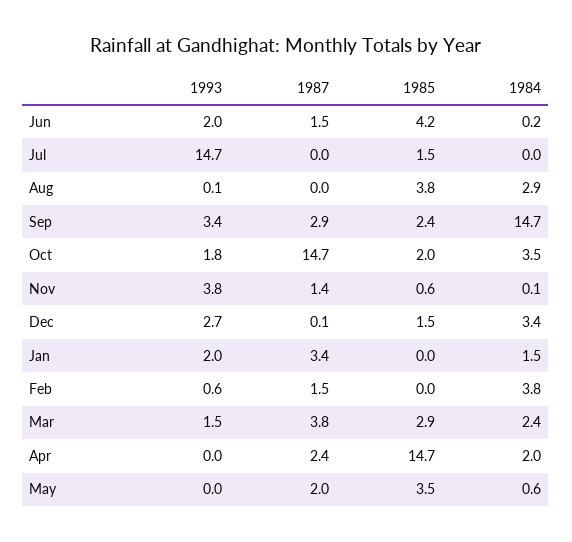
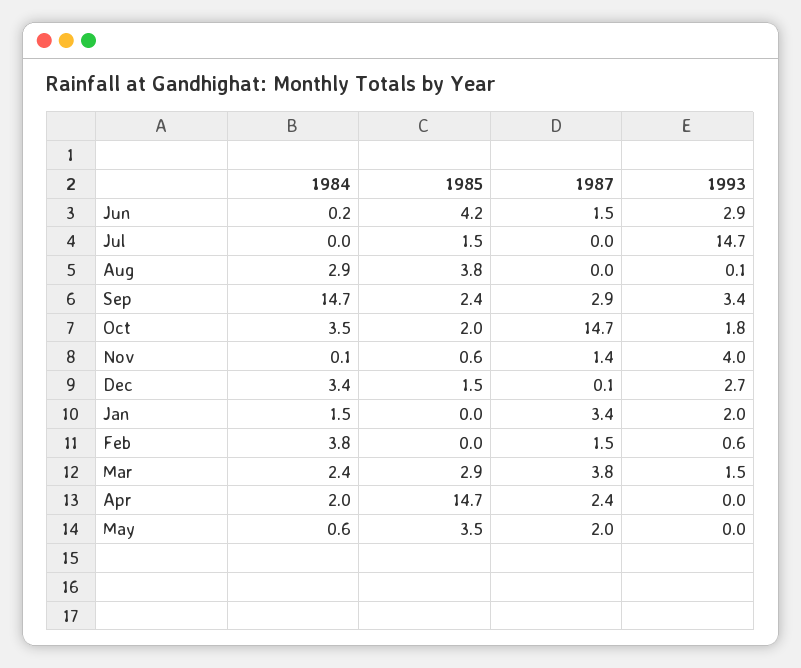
  {
    "1993": {
-     "Jun": 2,
+     "Jun": 2.9,
      "Jul": 14.7,
      "Aug": 0.1,
      "Sep": 3.4,
      "Oct": 1.8,
-     "Nov": 3.8,
+     "Nov": 4,
      "Dec": 2.7,
      "Jan": 2,
      "Feb": 0.6,
      "Mar": 1.5,
      "Apr": 0,
      "May": 0
    },
    "1987": {
      "Jun": 1.5,
      "Jul": 0,
      "Aug": 0,
      "Sep": 2.9,
      "Oct": 14.7,
      "Nov": 1.4,
      "Dec": 0.1,
      "Jan": 3.4,
      "Feb": 1.5,
      "Mar": 3.8,
      "Apr": 2.4,
      "May": 2
    },
    "1985": {
      "Jun": 4.2,
      "Jul": 1.5,
      "Aug": 3.8,
      "Sep": 2.4,
      "Oct": 2,
      "Nov": 0.6,
      "Dec": 1.5,
      "Jan": 0,
      "Feb": 0,
      "Mar": 2.9,
      "Apr": 14.7,
      "May": 3.5
    },
    "1984": {
      "Jun": 0.2,
      "Jul": 0,
      "Aug": 2.9,
      "Sep": 14.7,
      "Oct": 3.5,
      "Nov": 0.1,
      "Dec": 3.4,
      "Jan": 1.5,
      "Feb": 3.8,
      "Mar": 2.4,
      "Apr": 2,
      "May": 0.6
    }
  }

